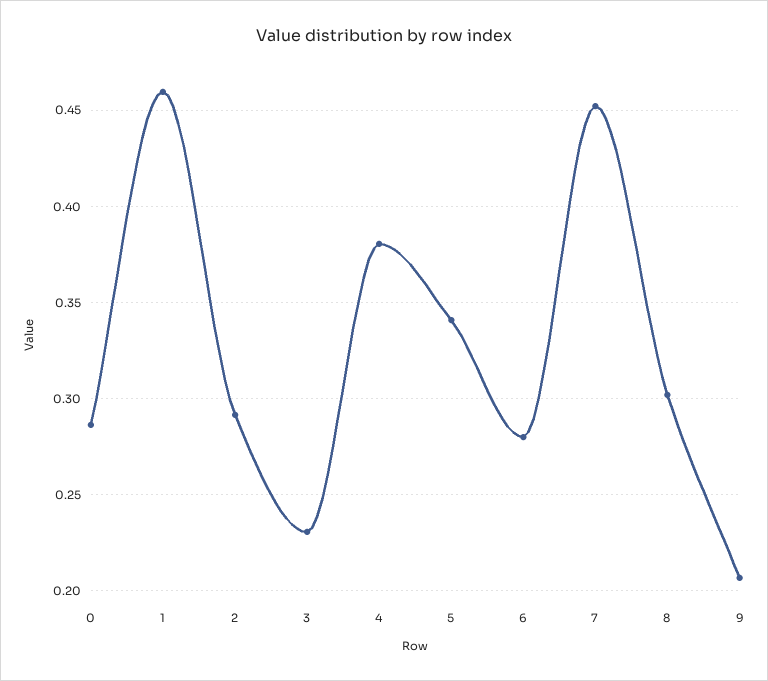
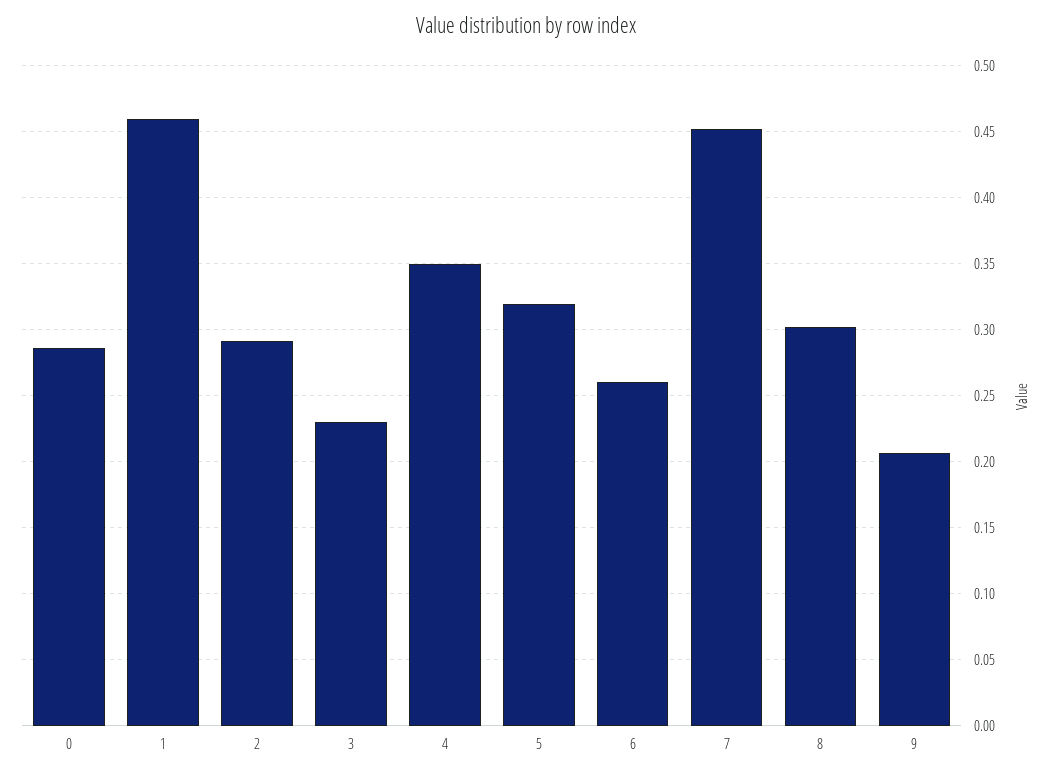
  {
    "0": 0.285,
    "1": 0.46,
    "2": 0.29,
    "3": 0.23,
-   "4": 0.38,
+   "4": 0.35,
-   "5": 0.34,
+   "5": 0.32,
-   "6": 0.28,
+   "6": 0.26,
    "7": 0.45,
    "8": 0.3,
    "9": 0.205
  }

